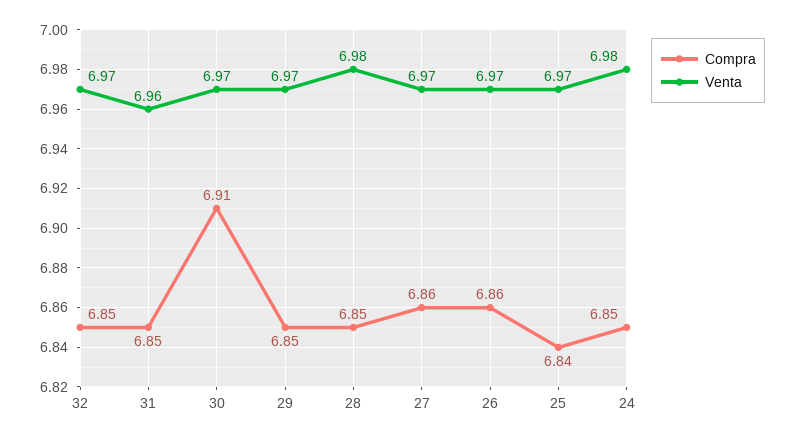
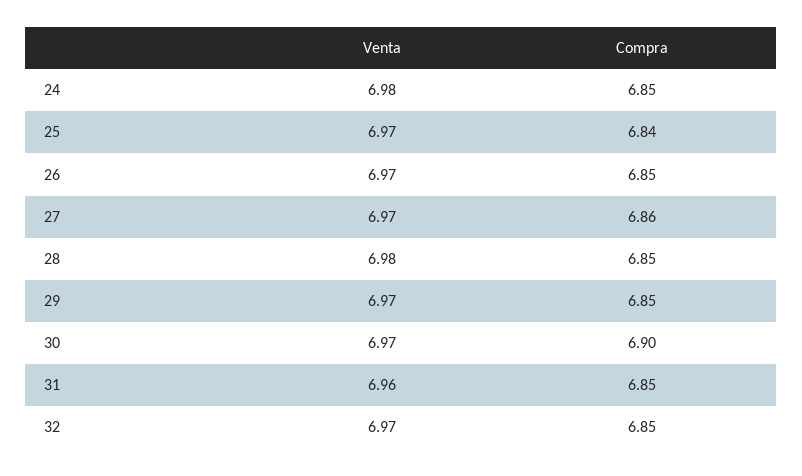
  {
    "Compra": {
      "32": 6.85,
      "31": 6.85,
-     "30": 6.91,
+     "30": 6.9,
      "29": 6.85,
      "28": 6.85,
      "27": 6.86,
-     "26": 6.86,
+     "26": 6.85,
      "25": 6.84,
      "24": 6.85
    },
    "Venta": {
      "32": 6.97,
      "31": 6.96,
      "30": 6.97,
      "29": 6.97,
      "28": 6.98,
      "27": 6.97,
      "26": 6.97,
      "25": 6.97,
      "24": 6.98
    }
  }

